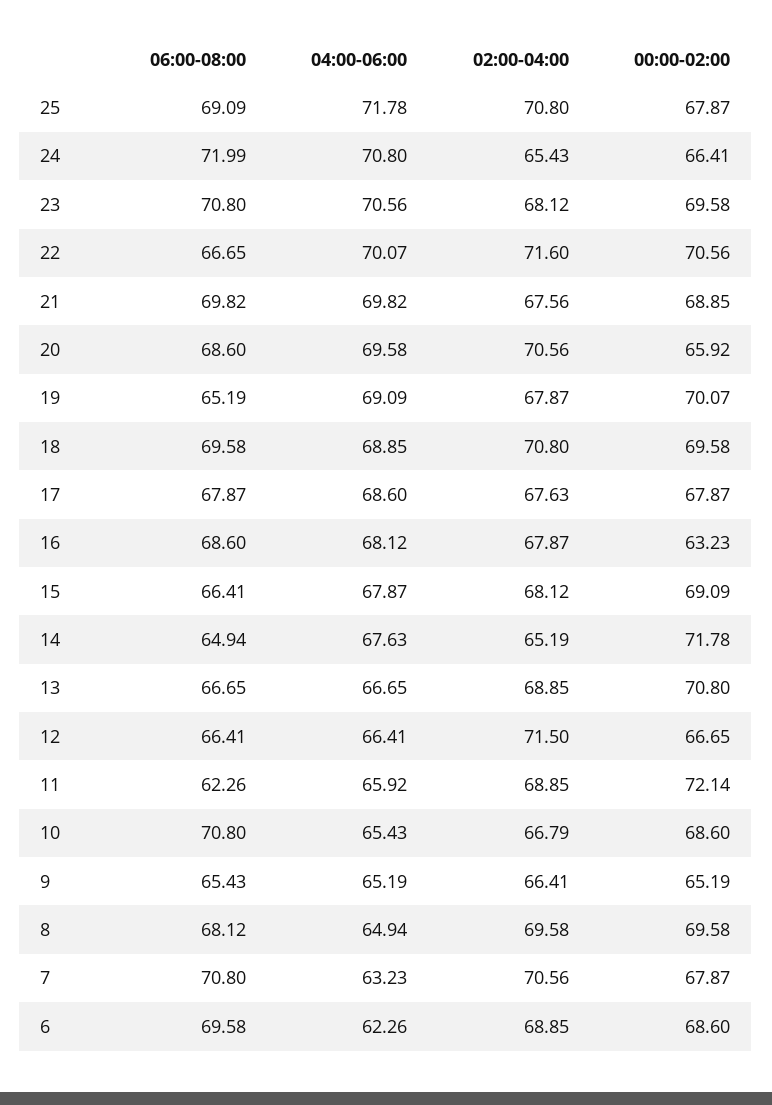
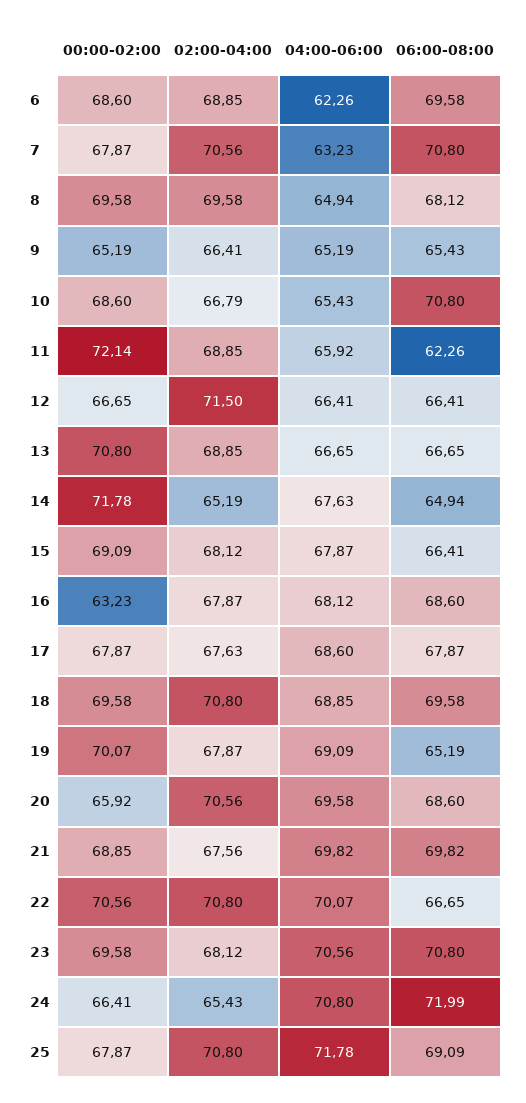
  {
    "06:00-08:00": {
      "25": 69.09,
      "24": 71.99,
      "23": 70.8,
      "22": 66.65,
      "21": 69.82,
      "20": 68.6,
      "19": 65.19,
      "18": 69.58,
      "17": 67.87,
      "16": 68.6,
      "15": 66.41,
      "14": 64.94,
      "13": 66.65,
      "12": 66.41,
      "11": 62.26,
      "10": 70.8,
      "9": 65.43,
      "8": 68.12,
      "7": 70.8,
      "6": 69.58
    },
    "04:00-06:00": {
      "25": 71.78,
      "24": 70.8,
      "23": 70.56,
      "22": 70.07,
      "21": 69.82,
      "20": 69.58,
      "19": 69.09,
      "18": 68.85,
      "17": 68.6,
      "16": 68.12,
      "15": 67.87,
      "14": 67.63,
      "13": 66.65,
      "12": 66.41,
      "11": 65.92,
      "10": 65.43,
      "9": 65.19,
      "8": 64.94,
      "7": 63.23,
      "6": 62.26
    },
    "02:00-04:00": {
      "25": 70.8,
      "24": 65.43,
      "23": 68.12,
-     "22": 71.6,
+     "22": 70.8,
      "21": 67.56,
      "20": 70.56,
      "19": 67.87,
      "18": 70.8,
      "17": 67.63,
      "16": 67.87,
      "15": 68.12,
      "14": 65.19,
      "13": 68.85,
      "12": 71.5,
      "11": 68.85,
      "10": 66.79,
      "9": 66.41,
      "8": 69.58,
      "7": 70.56,
      "6": 68.85
    },
    "00:00-02:00": {
      "25": 67.87,
      "24": 66.41,
      "23": 69.58,
      "22": 70.56,
      "21": 68.85,
      "20": 65.92,
      "19": 70.07,
      "18": 69.58,
      "17": 67.87,
      "16": 63.23,
      "15": 69.09,
      "14": 71.78,
      "13": 70.8,
      "12": 66.65,
      "11": 72.14,
      "10": 68.6,
      "9": 65.19,
      "8": 69.58,
      "7": 67.87,
      "6": 68.6
    }
  }

